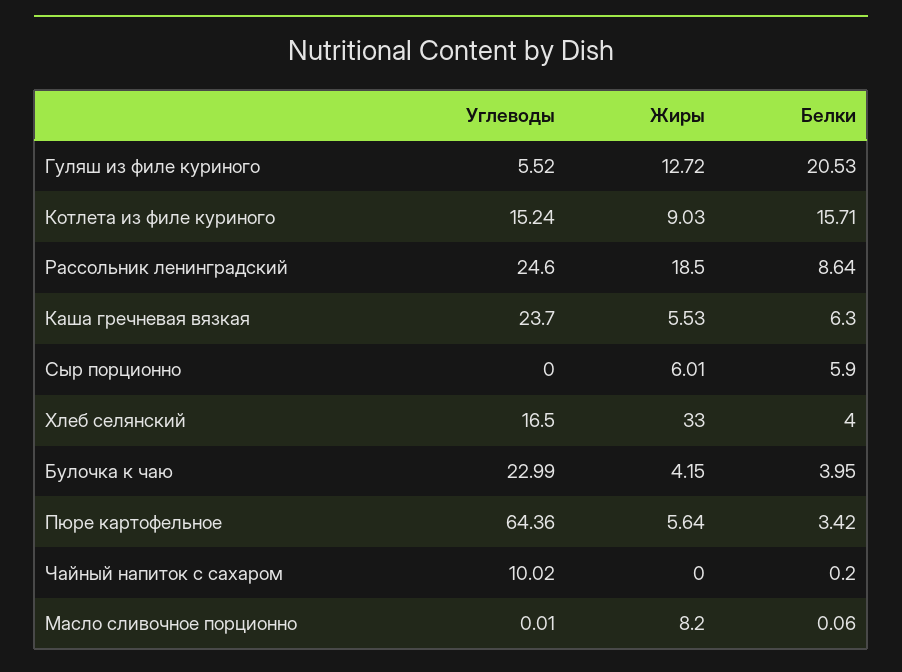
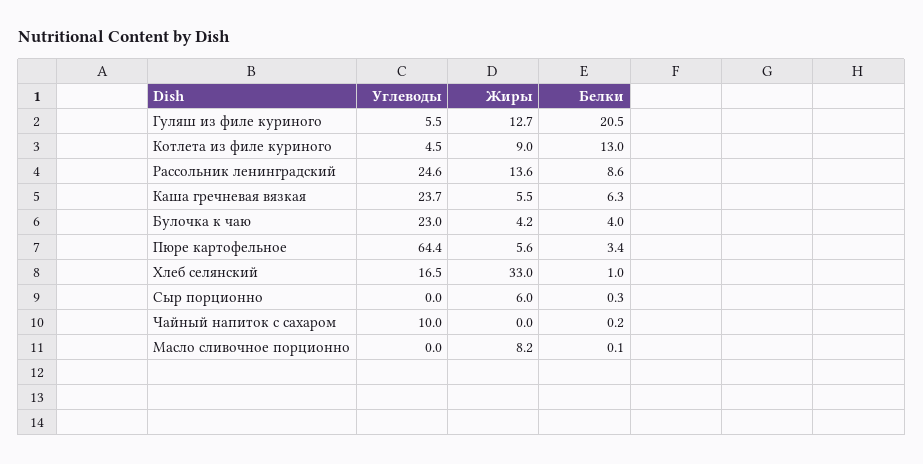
  {
    "Углеводы": {
      "Гуляш из филе куриного": 5.52,
-     "Котлета из филе куриного": 15.24,
+     "Котлета из филе куриного": 4.5,
      "Рассольник ленинградский": 24.6,
      "Каша гречневая вязкая": 23.7,
      "Сыр порционно": 0,
      "Хлеб селянский": 16.5,
      "Булочка к чаю": 22.99,
      "Пюре картофельное": 64.36,
      "Чайный напиток с сахаром": 10.02,
      "Масло сливочное порционно": 0.01
    },
    "Жиры": {
      "Гуляш из филе куриного": 12.72,
      "Котлета из филе куриного": 9.03,
-     "Рассольник ленинградский": 18.5,
+     "Рассольник ленинградский": 13.6,
      "Каша гречневая вязкая": 5.53,
      "Сыр порционно": 6.01,
      "Хлеб селянский": 33,
      "Булочка к чаю": 4.15,
      "Пюре картофельное": 5.64,
      "Чайный напиток с сахаром": 0,
      "Масло сливочное порционно": 8.2
    },
    "Белки": {
      "Гуляш из филе куриного": 20.53,
-     "Котлета из филе куриного": 15.71,
+     "Котлета из филе куриного": 13,
      "Рассольник ленинградский": 8.64,
      "Каша гречневая вязкая": 6.3,
-     "Сыр порционно": 5.9,
+     "Сыр порционно": 0.3,
-     "Хлеб селянский": 4,
+     "Хлеб селянский": 1,
      "Булочка к чаю": 3.95,
      "Пюре картофельное": 3.42,
      "Чайный напиток с сахаром": 0.2,
      "Масло сливочное порционно": 0.06
    }
  }

